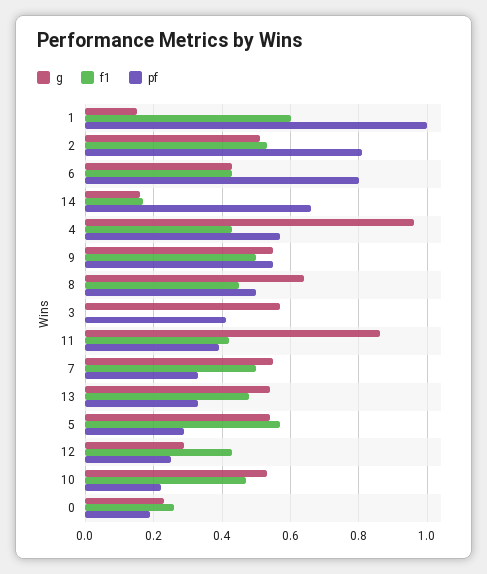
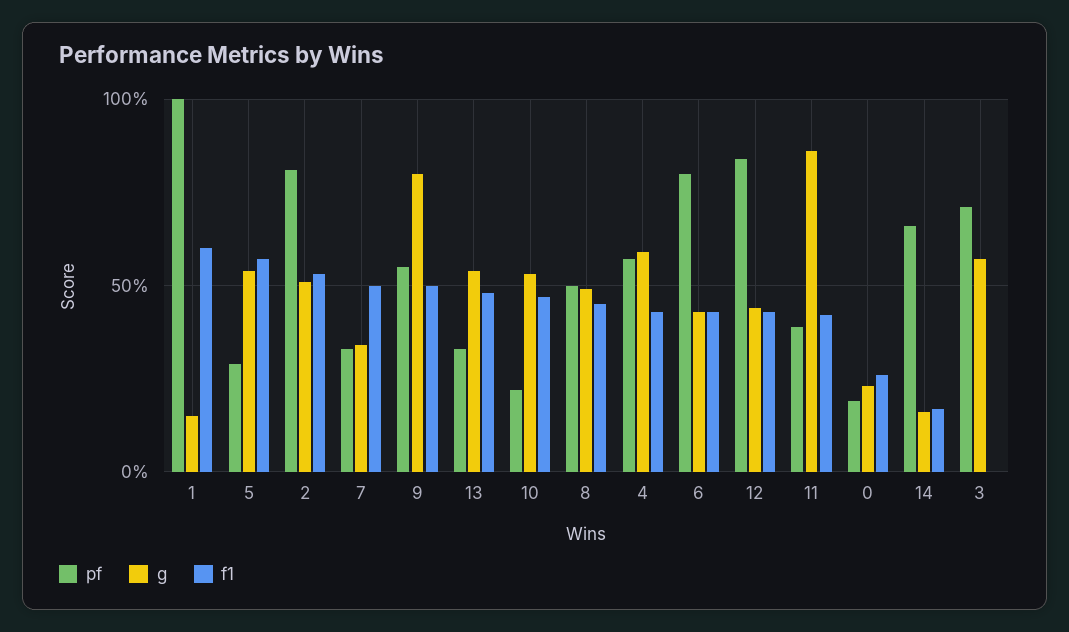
  {
    "g": {
      "1": 0.15,
      "2": 0.5,
      "6": 0.45,
      "14": 0.15,
-     "4": 0.95,
+     "4": 0.6,
-     "9": 0.55,
+     "9": 0.8,
-     "8": 0.65,
+     "8": 0.5,
      "3": 0.55,
      "11": 0.85,
-     "7": 0.55,
+     "7": 0.35,
      "13": 0.55,
      "5": 0.55,
-     "12": 0.3,
+     "12": 0.45,
      "10": 0.55,
      "0": 0.25
    },
    "f1": {
      "1": 0.6,
      "2": 0.55,
      "6": 0.45,
      "14": 0.15,
      "4": 0.45,
      "9": 0.5,
      "8": 0.45,
      "3": 0,
      "11": 0.4,
      "7": 0.5,
      "13": 0.5,
      "5": 0.55,
      "12": 0.45,
      "10": 0.45,
      "0": 0.25
    },
    "pf": {
      "1": 1,
      "2": 0.8,
      "6": 0.8,
      "14": 0.65,
      "4": 0.55,
      "9": 0.55,
      "8": 0.5,
-     "3": 0.4,
+     "3": 0.7,
      "11": 0.4,
      "7": 0.35,
      "13": 0.35,
      "5": 0.3,
-     "12": 0.25,
+     "12": 0.85,
      "10": 0.2,
      "0": 0.2
    }
  }

